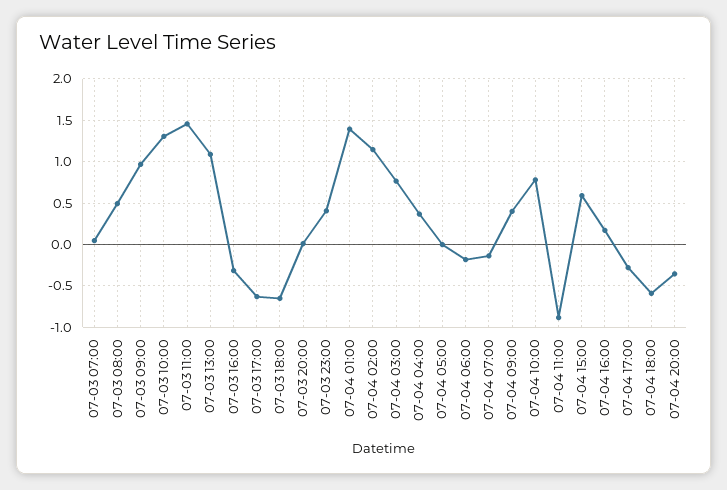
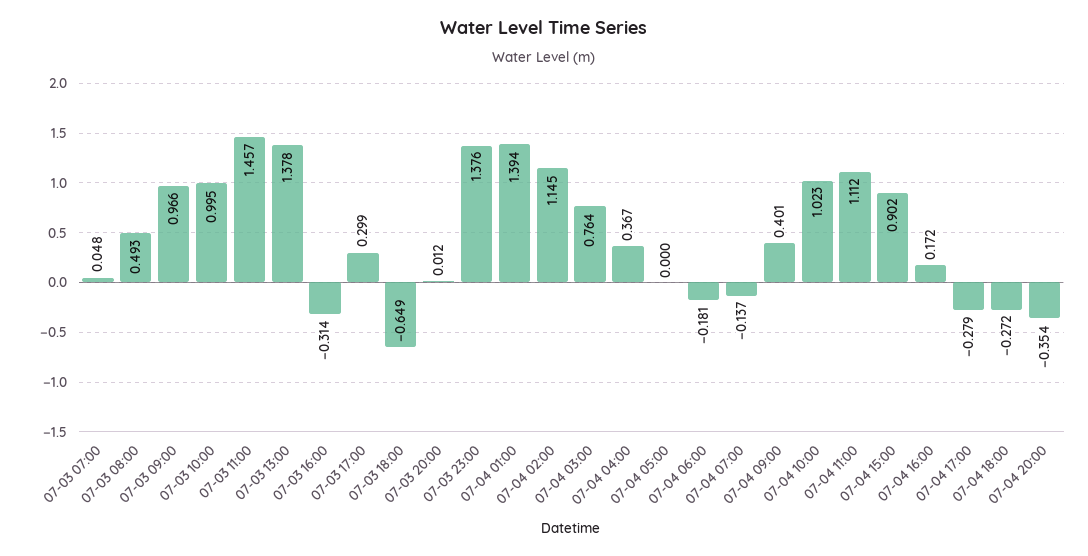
  {
    "07-03 07:00": 0.048,
    "07-03 08:00": 0.493,
    "07-03 09:00": 0.966,
-   "07-03 10:00": 1.3,
+   "07-03 10:00": 0.995,
    "07-03 11:00": 1.457,
-   "07-03 13:00": 1.1,
+   "07-03 13:00": 1.378,
    "07-03 16:00": -0.314,
-   "07-03 17:00": -0.6,
+   "07-03 17:00": 0.299,
    "07-03 18:00": -0.649,
    "07-03 20:00": 0.012,
-   "07-03 23:00": 0.4,
+   "07-03 23:00": 1.376,
    "07-04 01:00": 1.394,
    "07-04 02:00": 1.145,
    "07-04 03:00": 0.764,
    "07-04 04:00": 0.367,
    "07-04 05:00": 0,
    "07-04 06:00": -0.181,
    "07-04 07:00": -0.137,
    "07-04 09:00": 0.401,
-   "07-04 10:00": 0.8,
+   "07-04 10:00": 1.023,
-   "07-04 11:00": -0.9,
+   "07-04 11:00": 1.112,
-   "07-04 15:00": 0.6,
+   "07-04 15:00": 0.902,
    "07-04 16:00": 0.172,
    "07-04 17:00": -0.279,
-   "07-04 18:00": -0.6,
+   "07-04 18:00": -0.272,
    "07-04 20:00": -0.354
  }

